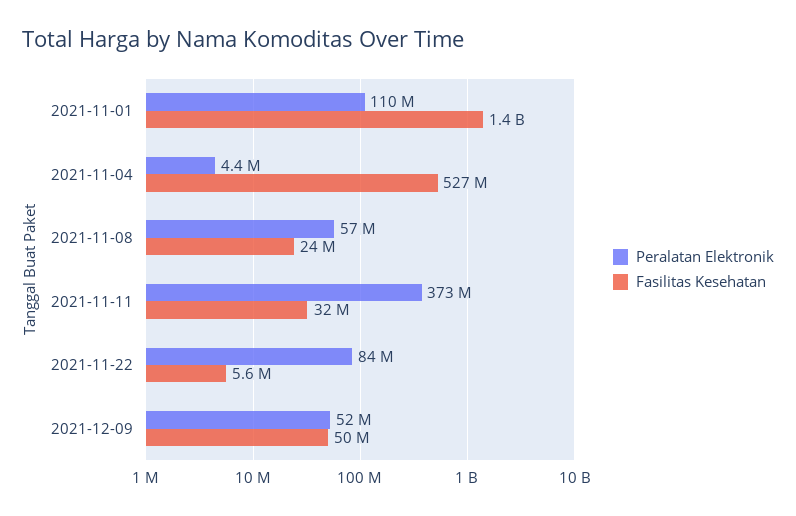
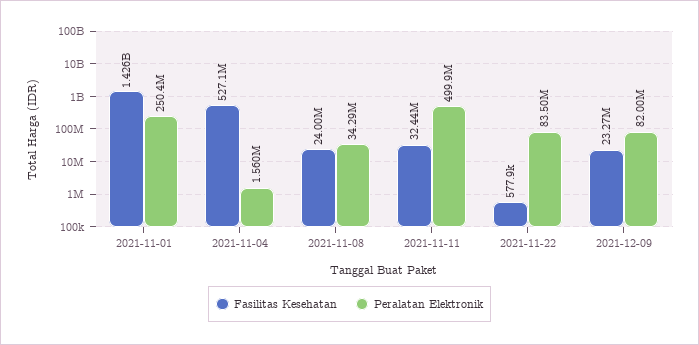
  {
    "Peralatan Elektronik": {
-     "2021-11-01": 110000000,
+     "2021-11-01": 250400000,
-     "2021-11-04": 4400000,
+     "2021-11-04": 1560000,
-     "2021-11-08": 57000000,
+     "2021-11-08": 34290000,
-     "2021-11-11": 373000000,
+     "2021-11-11": 499900000,
      "2021-11-22": 83500000,
-     "2021-12-09": 52000000
+     "2021-12-09": 82000000
    },
    "Fasilitas Kesehatan": {
      "2021-11-01": 1426000000,
      "2021-11-04": 527100000,
      "2021-11-08": 24000000,
      "2021-11-11": 32440000,
-     "2021-11-22": 5600000,
+     "2021-11-22": 577900,
-     "2021-12-09": 50000000
+     "2021-12-09": 23270000
    }
  }

